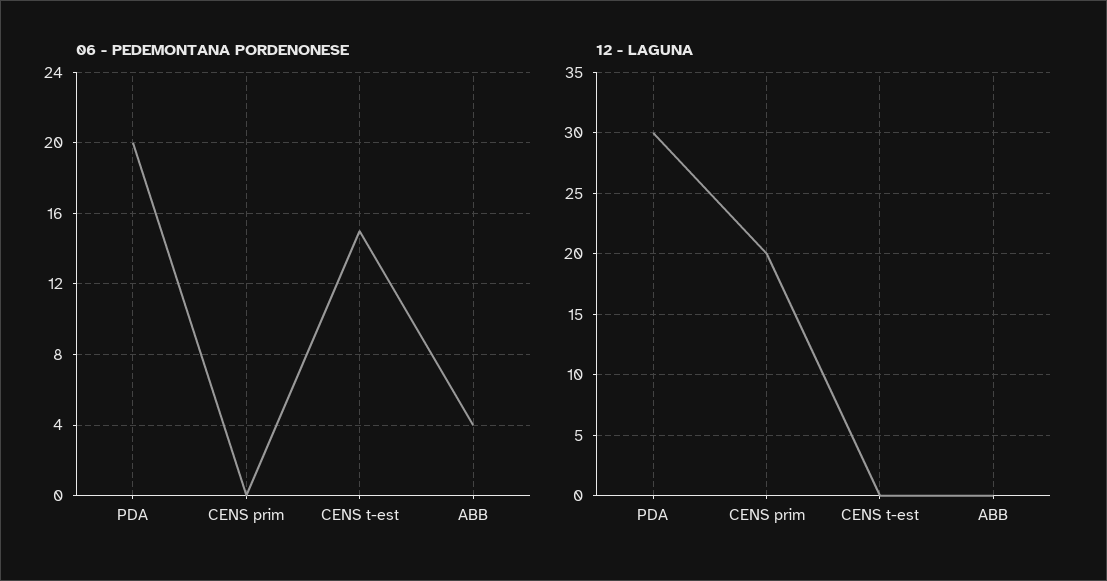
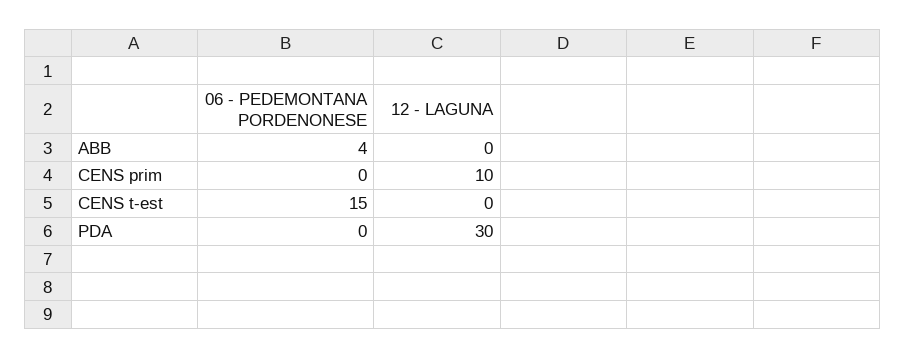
  {
    "06 - PEDEMONTANA PORDENONESE": {
-     "PDA": 20,
+     "PDA": 0,
      "CENS prim": 0,
      "CENS t-est": 15,
      "ABB": 4
    },
    "12 - LAGUNA": {
      "PDA": 30,
-     "CENS prim": 20,
+     "CENS prim": 10,
      "CENS t-est": 0,
      "ABB": 0
    }
  }

